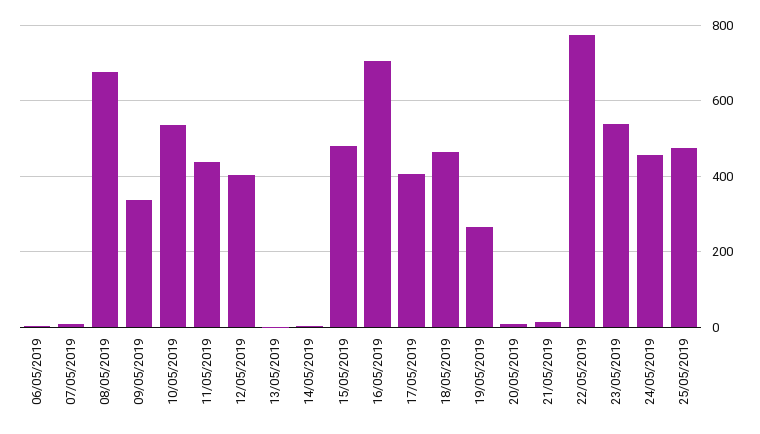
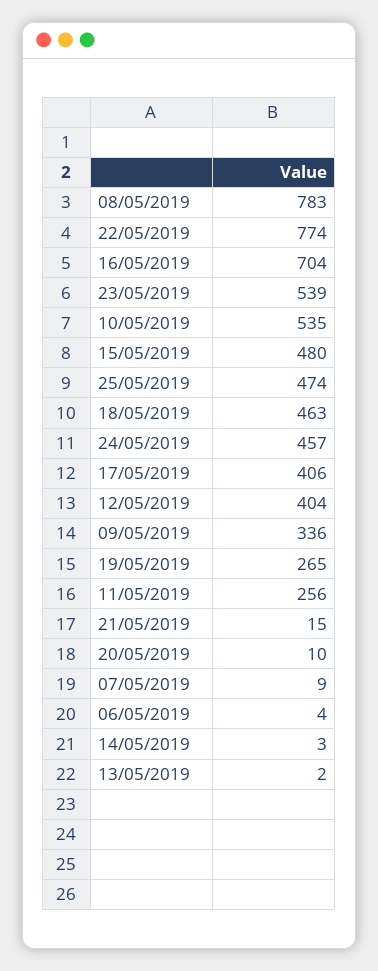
  {
    "06/05/2019": 4,
    "07/05/2019": 9,
-   "08/05/2019": 680,
+   "08/05/2019": 783,
    "09/05/2019": 336,
    "10/05/2019": 535,
-   "11/05/2019": 440,
+   "11/05/2019": 256,
    "12/05/2019": 404,
    "13/05/2019": 2,
    "14/05/2019": 3,
    "15/05/2019": 480,
    "16/05/2019": 704,
    "17/05/2019": 406,
    "18/05/2019": 463,
    "19/05/2019": 265,
    "20/05/2019": 10,
    "21/05/2019": 15,
    "22/05/2019": 774,
    "23/05/2019": 539,
    "24/05/2019": 457,
    "25/05/2019": 474
  }

